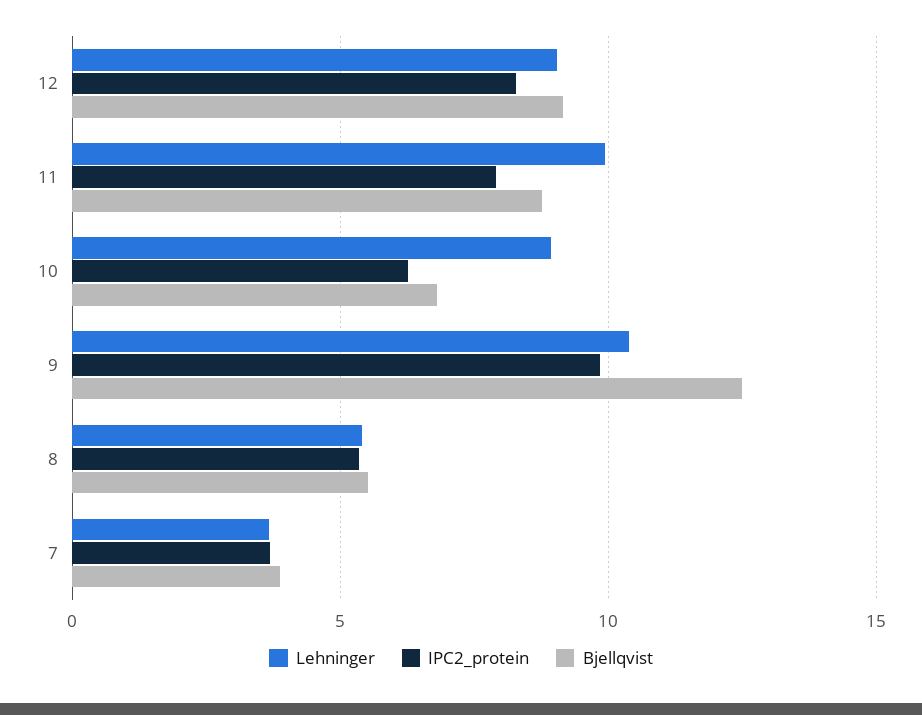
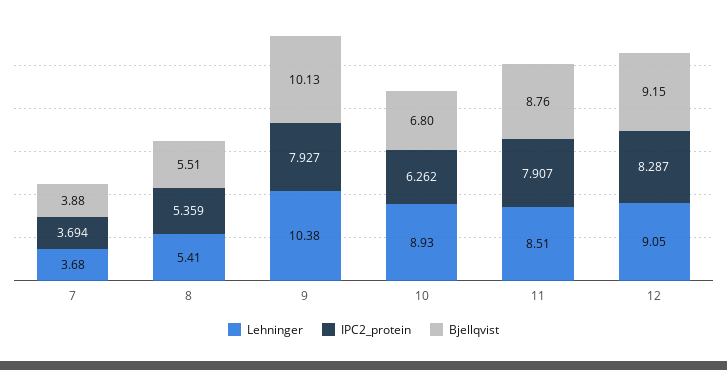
  {
    "Lehninger": {
      "12": 9.05,
-     "11": 10,
+     "11": 8.51,
      "10": 8.93,
      "9": 10.38,
      "8": 5.41,
      "7": 3.68
    },
    "IPC2_protein": {
      "12": 8.287,
      "11": 7.907,
      "10": 6.262,
-     "9": 10,
+     "9": 7.927,
      "8": 5.359,
      "7": 3.694
    },
    "Bjellqvist": {
      "12": 9.15,
      "11": 8.76,
      "10": 6.8,
-     "9": 12.5,
+     "9": 10.13,
      "8": 5.51,
      "7": 3.88
    }
  }

